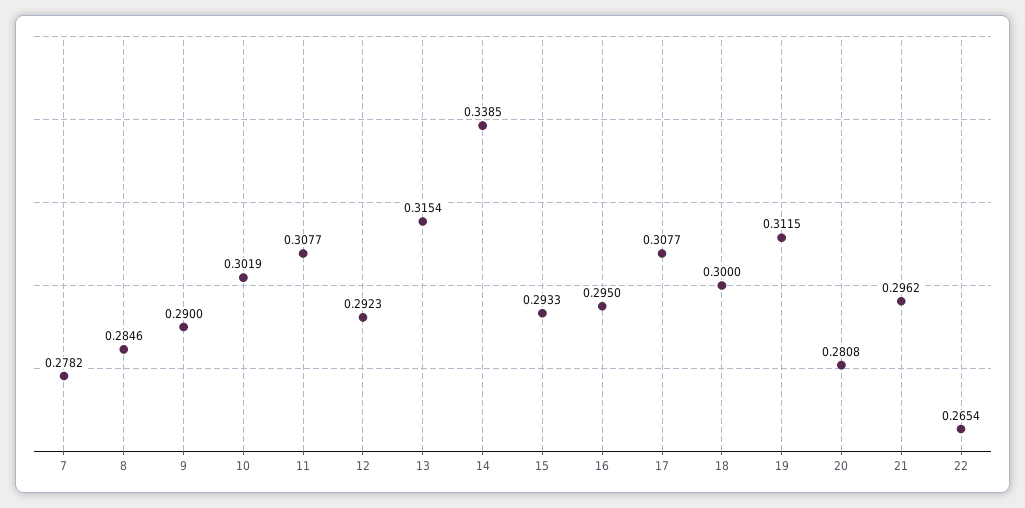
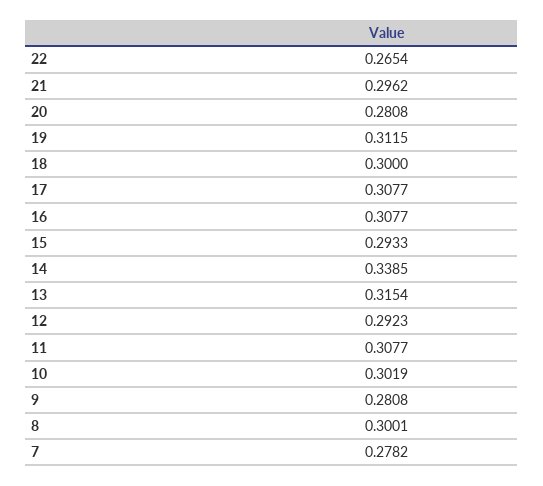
  {
    "7": 0.2782,
-   "8": 0.2846,
+   "8": 0.3001,
-   "9": 0.29,
+   "9": 0.2808,
    "10": 0.3019,
    "11": 0.3077,
    "12": 0.2923,
    "13": 0.3154,
    "14": 0.3385,
    "15": 0.2933,
-   "16": 0.295,
+   "16": 0.3077,
    "17": 0.3077,
    "18": 0.3,
    "19": 0.3115,
    "20": 0.2808,
    "21": 0.2962,
    "22": 0.2654
  }

